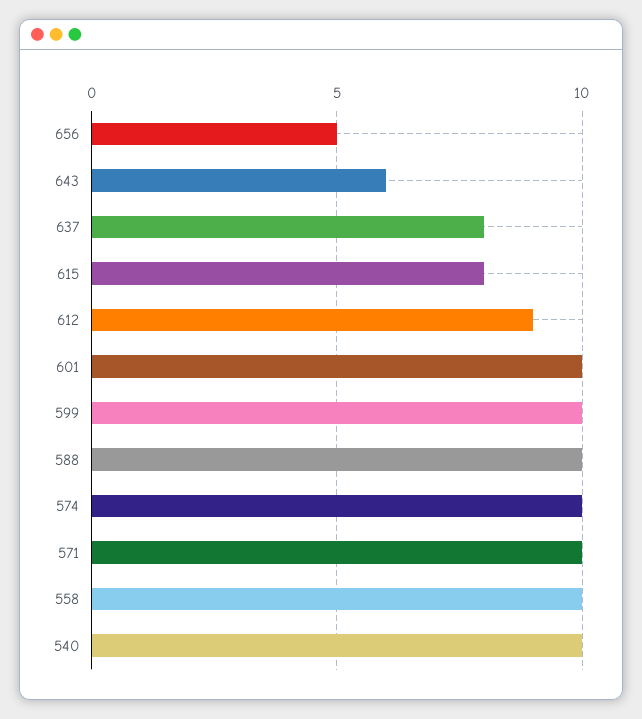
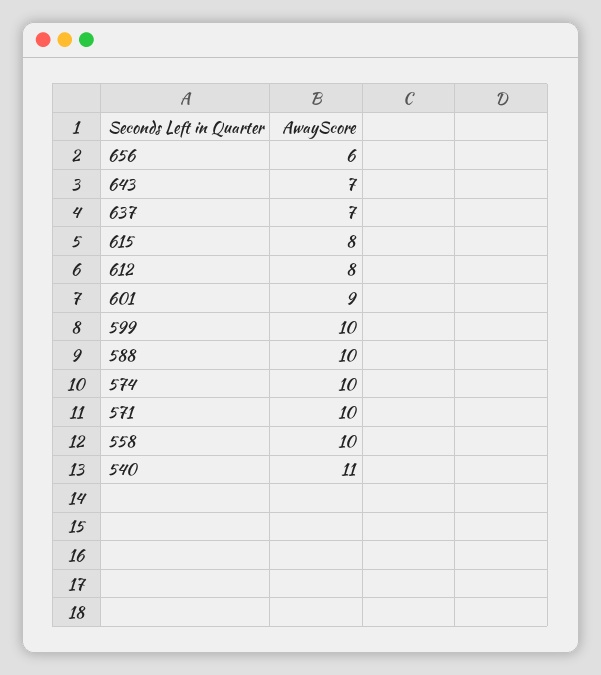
  {
-   "656": 5,
+   "656": 6,
-   "643": 6,
+   "643": 7,
-   "637": 8,
+   "637": 7,
    "615": 8,
-   "612": 9,
+   "612": 8,
-   "601": 10,
+   "601": 9,
    "599": 10,
    "588": 10,
    "574": 10,
    "571": 10,
    "558": 10,
-   "540": 10
+   "540": 11
  }

